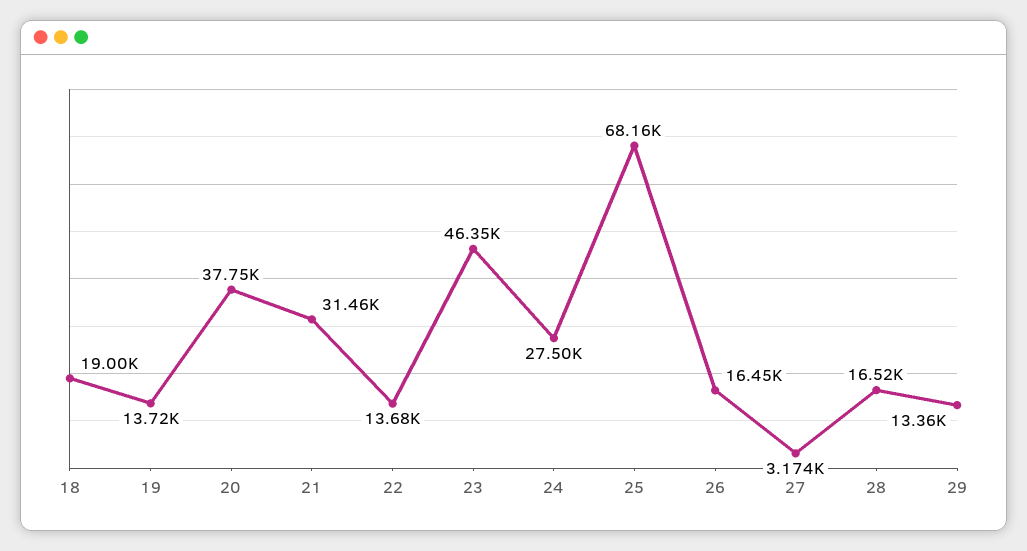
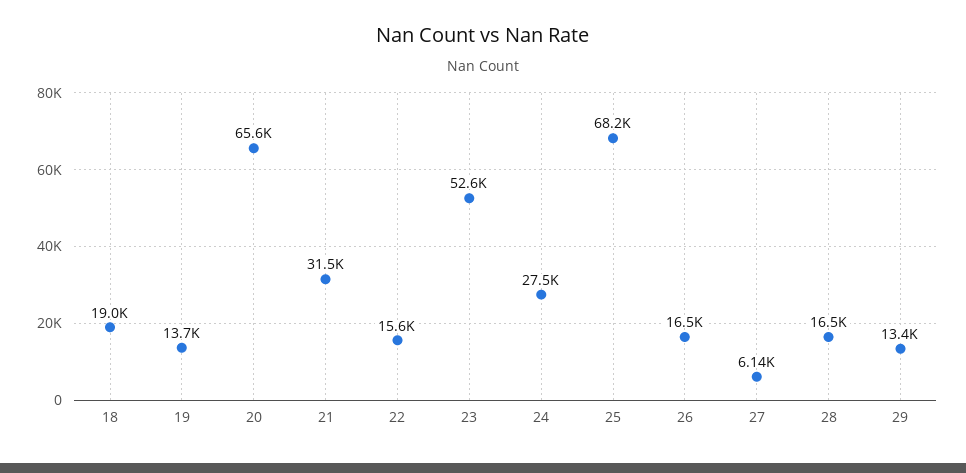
  {
    "18": 19000,
    "19": 13720,
-   "20": 37750,
+   "20": 65600,
    "21": 31460,
-   "22": 13680,
+   "22": 15600,
-   "23": 46350,
+   "23": 52600,
    "24": 27500,
    "25": 68160,
    "26": 16450,
-   "27": 3174,
+   "27": 6140,
    "28": 16520,
    "29": 13360
  }

